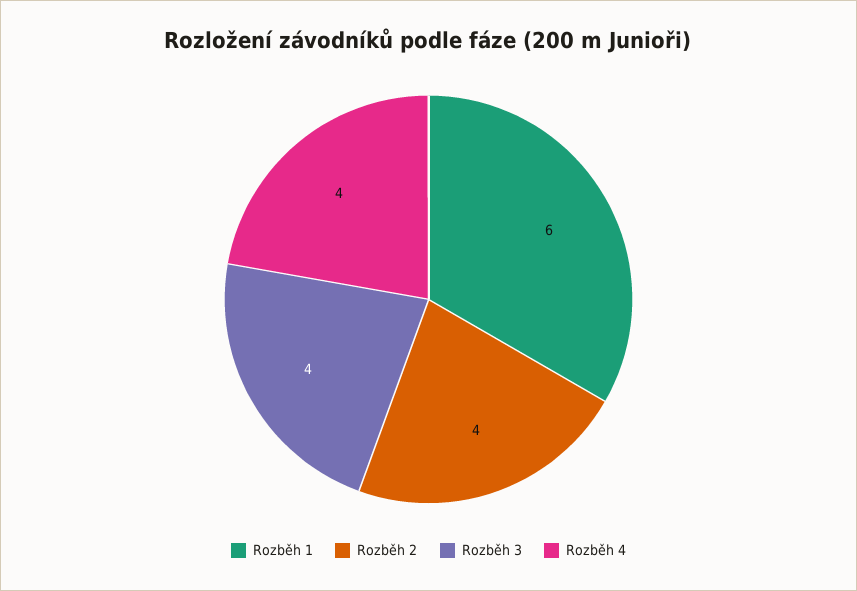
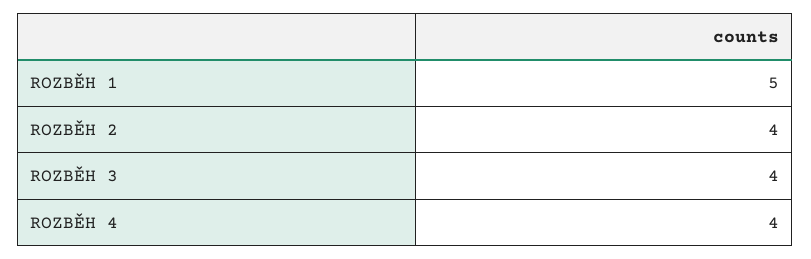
  {
-   "Rozběh 1": 6,
+   "Rozběh 1": 5,
    "Rozběh 2": 4,
    "Rozběh 3": 4,
    "Rozběh 4": 4
  }

